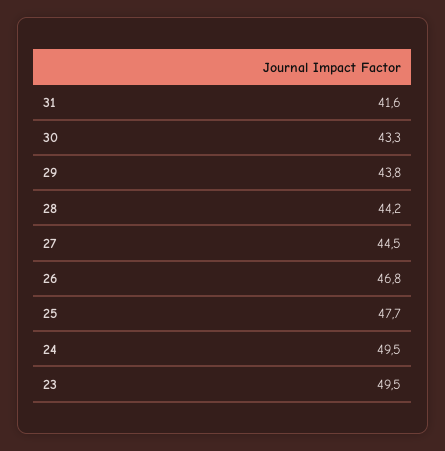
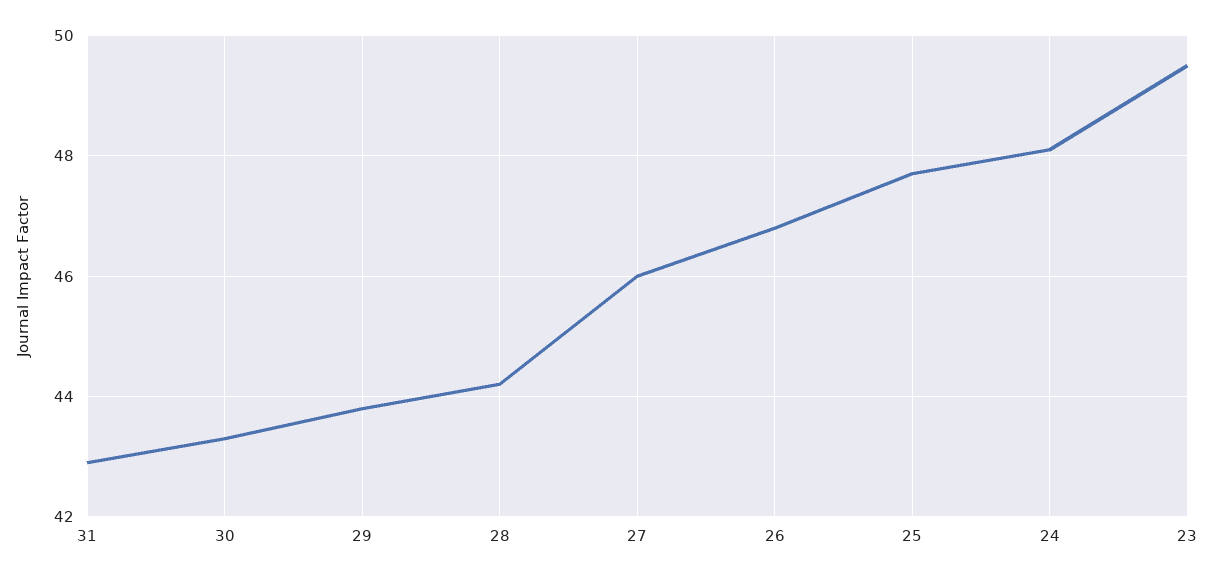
  {
-   "31": 41.6,
+   "31": 43,
    "30": 43.3,
    "29": 43.8,
    "28": 44.2,
-   "27": 44.5,
+   "27": 46,
    "26": 46.8,
    "25": 47.7,
-   "24": 49.5,
+   "24": 48,
    "23": 49.5
  }

